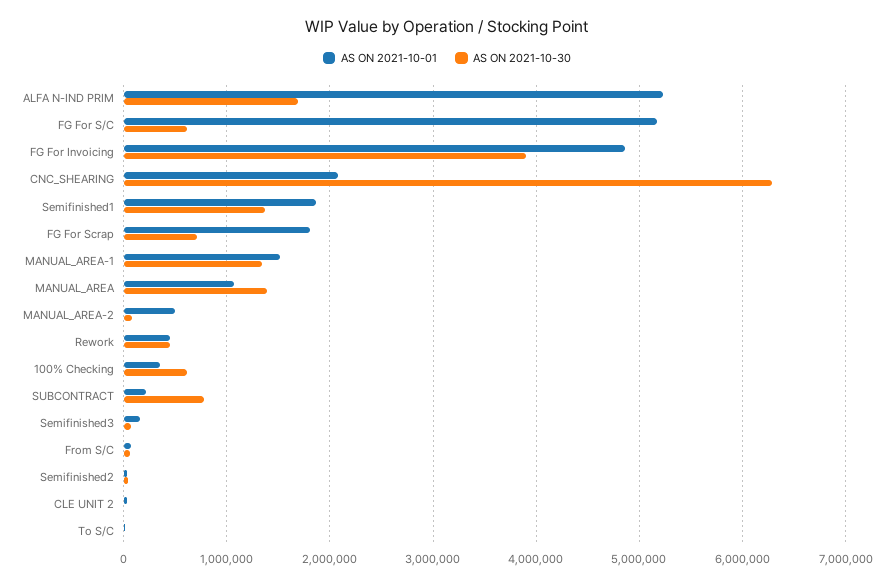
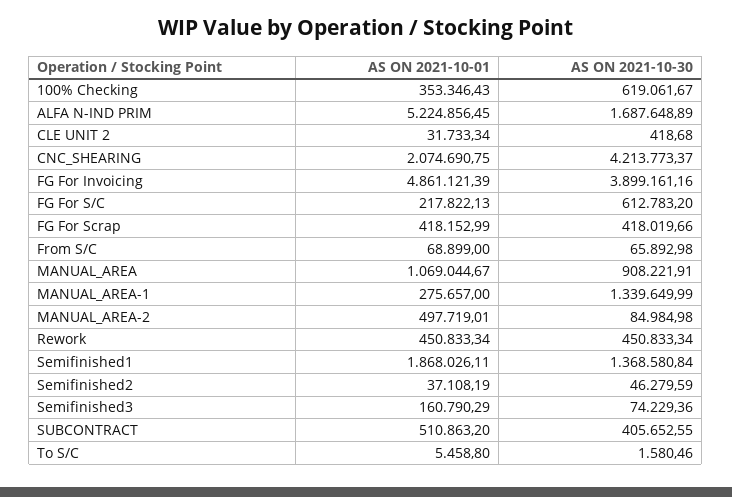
  {
    "AS ON 2021-10-01": {
      "ALFA N-IND PRIM": 5224856.45,
-     "FG For S/C": 5200000,
+     "FG For S/C": 217822.13,
      "FG For Invoicing": 4861121.39,
      "CNC_SHEARING": 2074690.75,
      "Semifinished1": 1868026.11,
-     "FG For Scrap": 1800000,
+     "FG For Scrap": 418152.99,
-     "MANUAL_AREA-1": 1500000,
+     "MANUAL_AREA-1": 275657,
      "MANUAL_AREA": 1069044.67,
      "MANUAL_AREA-2": 497719.01,
      "Rework": 450833.34,
      "100% Checking": 353346.43,
-     "SUBCONTRACT": 200000,
+     "SUBCONTRACT": 510863.2,
      "Semifinished3": 160790.29,
      "From S/C": 68899,
      "Semifinished2": 37108.19,
      "CLE UNIT 2": 31733.34,
      "To S/C": 5458.8
    },
    "AS ON 2021-10-30": {
      "ALFA N-IND PRIM": 1687648.89,
      "FG For S/C": 612783.2,
      "FG For Invoicing": 3899161.16,
-     "CNC_SHEARING": 6300000,
+     "CNC_SHEARING": 4213773.37,
      "Semifinished1": 1368580.84,
-     "FG For Scrap": 700000,
+     "FG For Scrap": 418019.66,
      "MANUAL_AREA-1": 1339649.99,
-     "MANUAL_AREA": 1400000,
+     "MANUAL_AREA": 908221.91,
      "MANUAL_AREA-2": 84984.98,
      "Rework": 450833.34,
      "100% Checking": 619061.67,
-     "SUBCONTRACT": 800000,
+     "SUBCONTRACT": 405652.55,
      "Semifinished3": 74229.36,
      "From S/C": 65892.98,
      "Semifinished2": 46279.59,
      "CLE UNIT 2": 418.68,
      "To S/C": 1580.46
    }
  }

